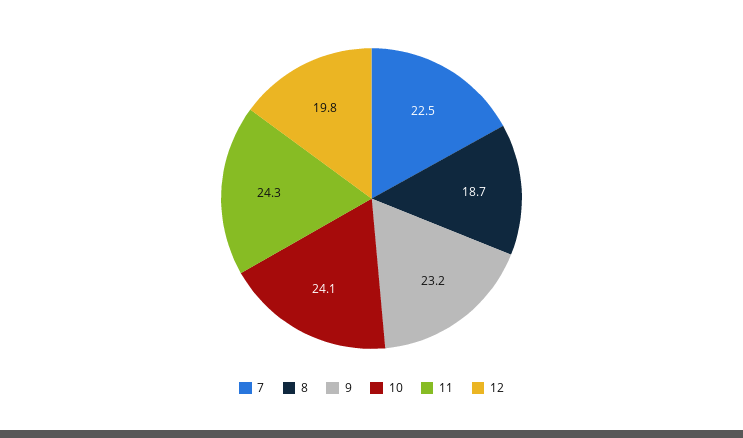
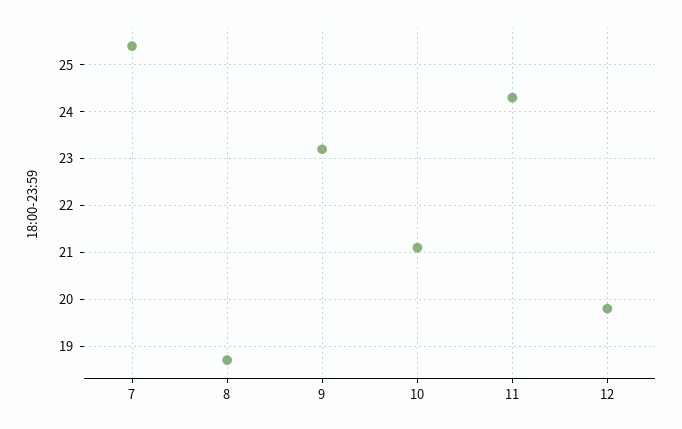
  {
-   "7": 22.5,
+   "7": 25.5,
    "8": 18.7,
    "9": 23.2,
-   "10": 24.1,
+   "10": 21,
    "11": 24.3,
    "12": 19.8
  }

